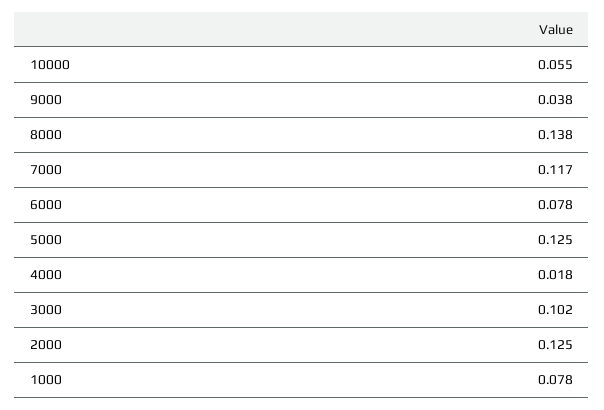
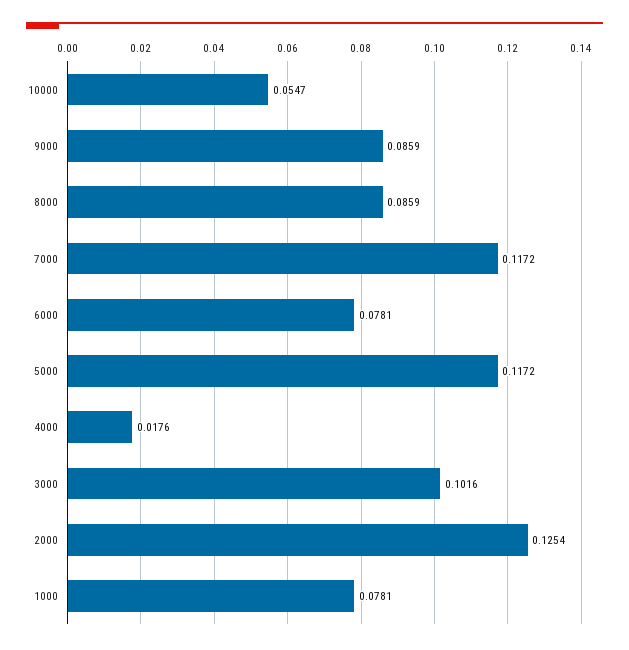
  {
    "10000": 0.0547,
-   "9000": 0.038,
+   "9000": 0.0859,
-   "8000": 0.138,
+   "8000": 0.0859,
    "7000": 0.1172,
    "6000": 0.0781,
-   "5000": 0.125,
+   "5000": 0.1172,
    "4000": 0.0176,
    "3000": 0.1016,
    "2000": 0.1254,
    "1000": 0.0781
  }

